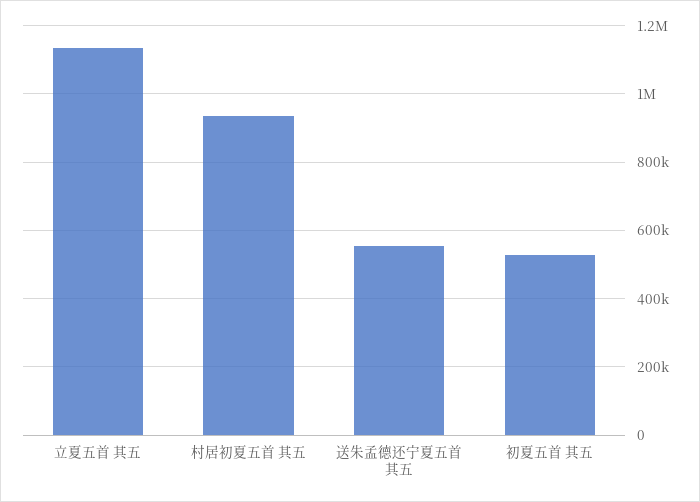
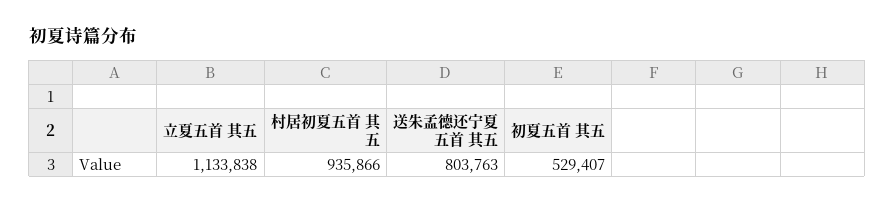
  {
    "立夏五首 其五": 1133838,
    "村居初夏五首 其五": 935866,
-   "送朱孟德还宁夏五首 其五": 560000,
+   "送朱孟德还宁夏五首 其五": 803763,
    "初夏五首 其五": 529407
  }

